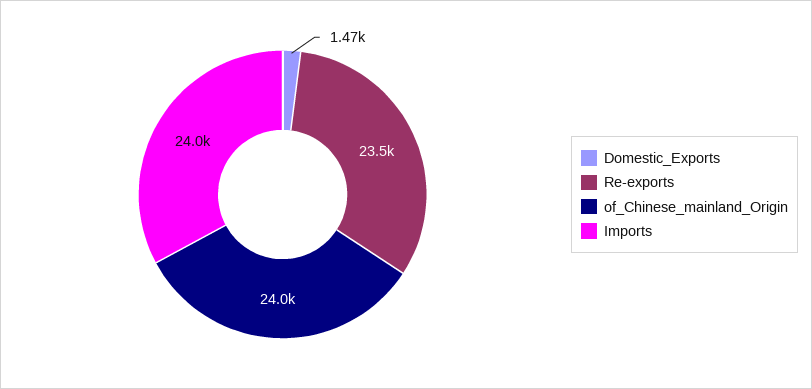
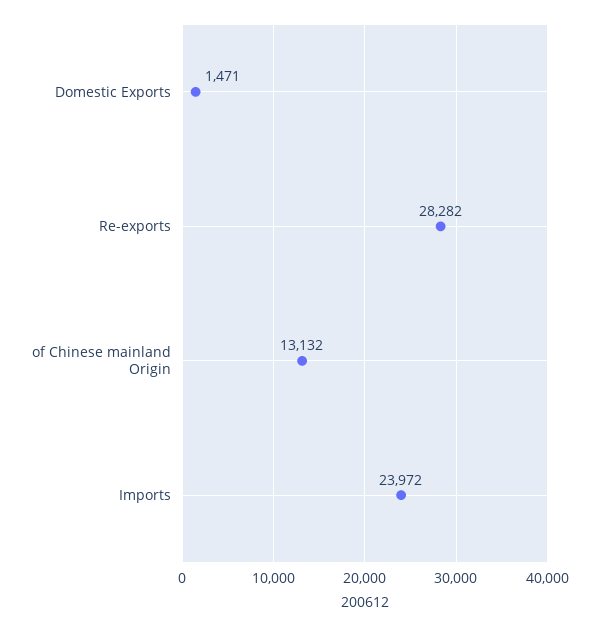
  {
    "Domestic_Exports": 1471,
-   "Re-exports": 23500,
+   "Re-exports": 28282,
-   "of_Chinese_mainland_Origin": 24000,
+   "of_Chinese_mainland_Origin": 13132,
    "Imports": 23972
  }

